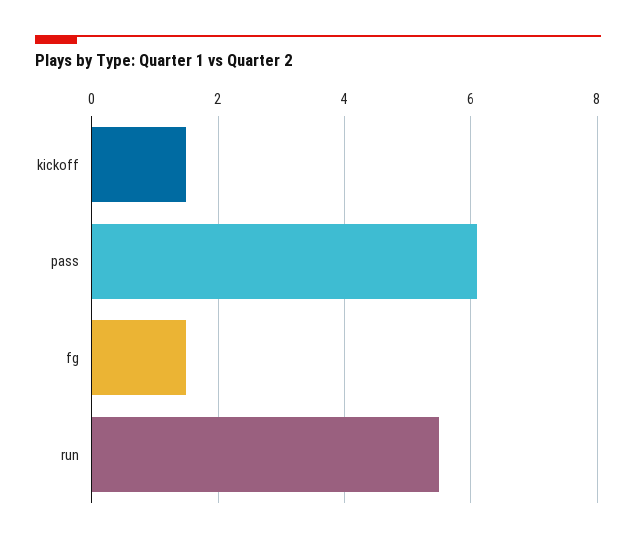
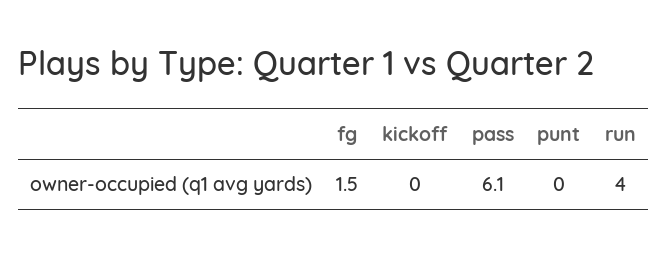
  {
-   "kickoff": 1.5,
+   "kickoff": 0,
    "pass": 6.1,
    "fg": 1.5,
-   "run": 5.5
+   "run": 4,
+   "punt": 0
  }

